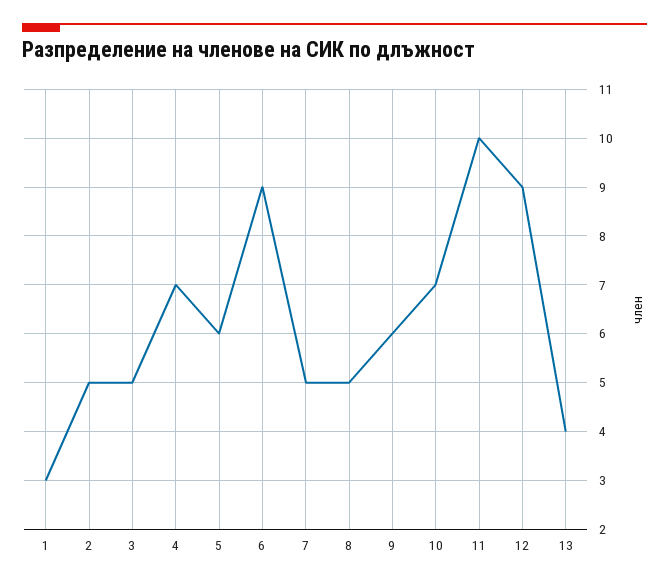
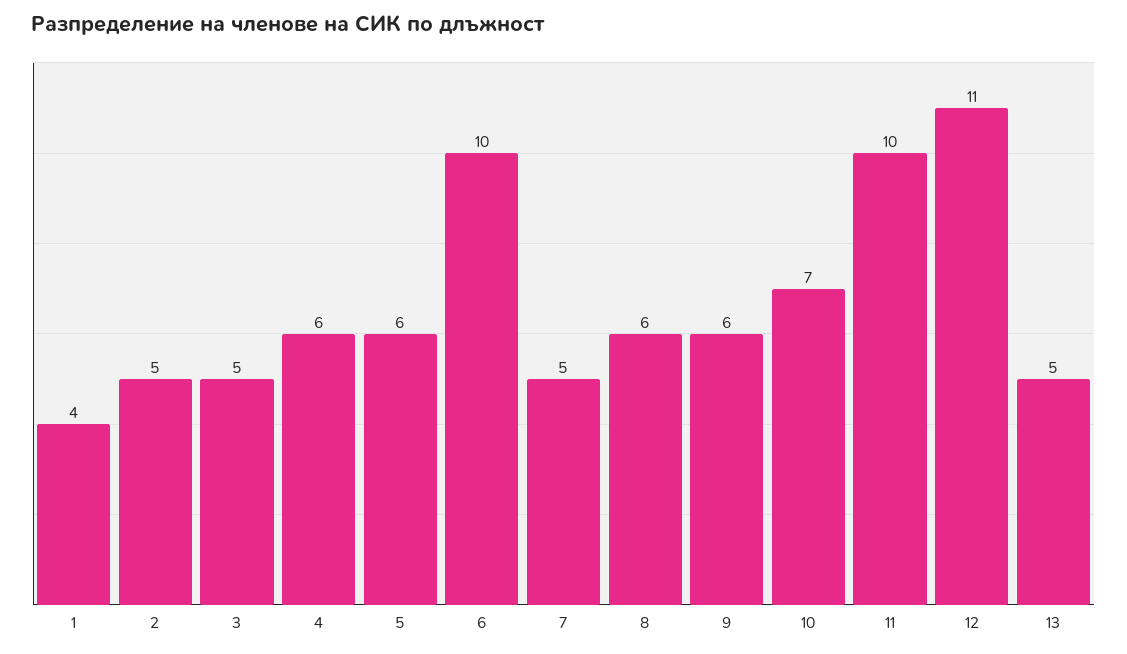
  {
-   "1": 3,
+   "1": 4,
    "2": 5,
    "3": 5,
-   "4": 7,
+   "4": 6,
    "5": 6,
-   "6": 9,
+   "6": 10,
    "7": 5,
-   "8": 5,
+   "8": 6,
    "9": 6,
    "10": 7,
    "11": 10,
-   "12": 9,
+   "12": 11,
-   "13": 4
+   "13": 5
  }

